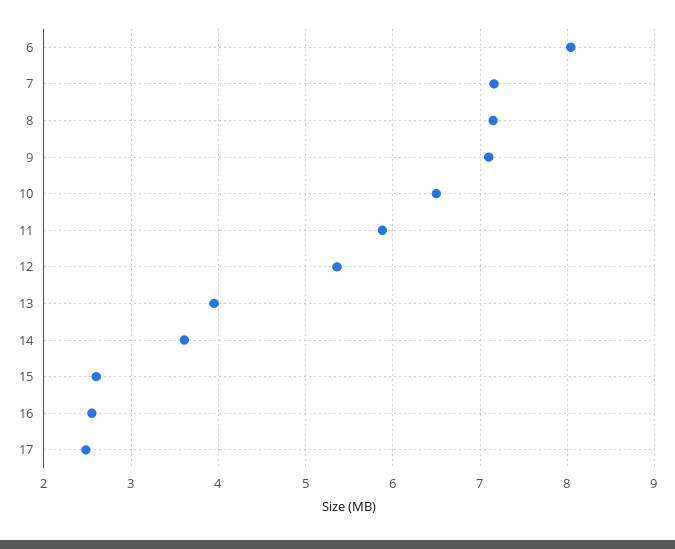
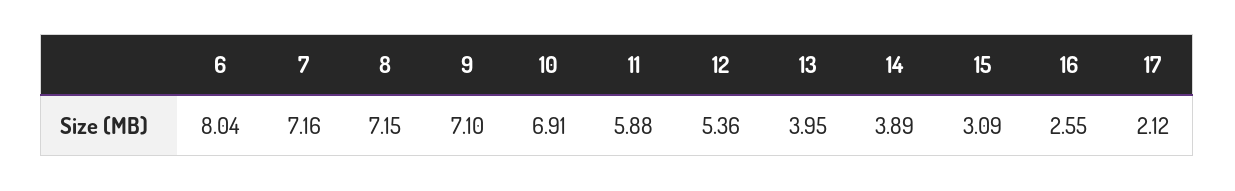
  {
    "6": 8.04,
    "7": 7.16,
    "8": 7.15,
    "9": 7.1,
-   "10": 6.5,
+   "10": 6.91,
    "11": 5.88,
    "12": 5.36,
    "13": 3.95,
-   "14": 3.6,
+   "14": 3.89,
-   "15": 2.6,
+   "15": 3.09,
    "16": 2.55,
-   "17": 2.5
+   "17": 2.12
  }

